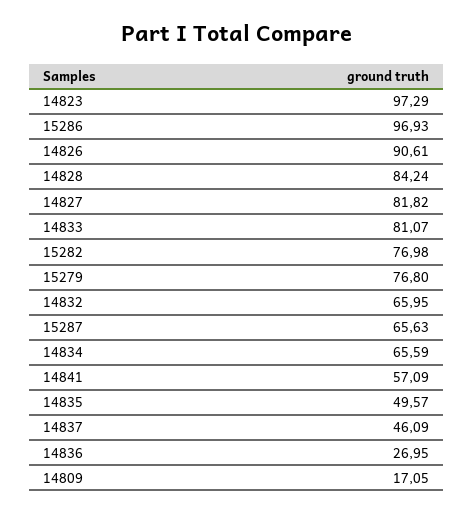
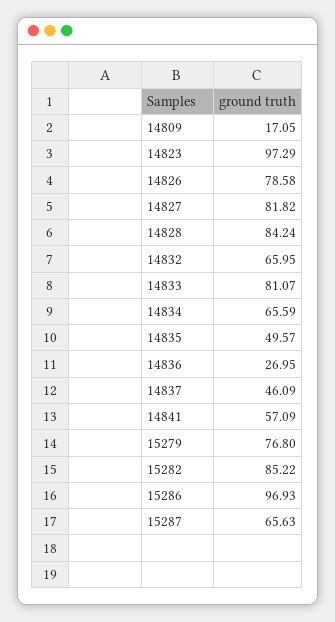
  {
    "14823": 97.29,
    "15286": 96.93,
-   "14826": 90.61,
+   "14826": 78.58,
    "14828": 84.24,
    "14827": 81.82,
    "14833": 81.07,
-   "15282": 76.98,
+   "15282": 85.22,
    "15279": 76.8,
    "14832": 65.95,
    "15287": 65.63,
    "14834": 65.59,
    "14841": 57.09,
    "14835": 49.57,
    "14837": 46.09,
    "14836": 26.95,
    "14809": 17.05
  }

